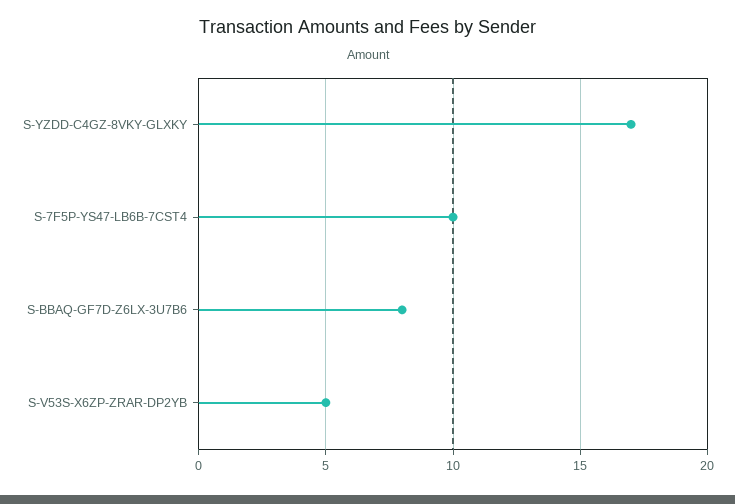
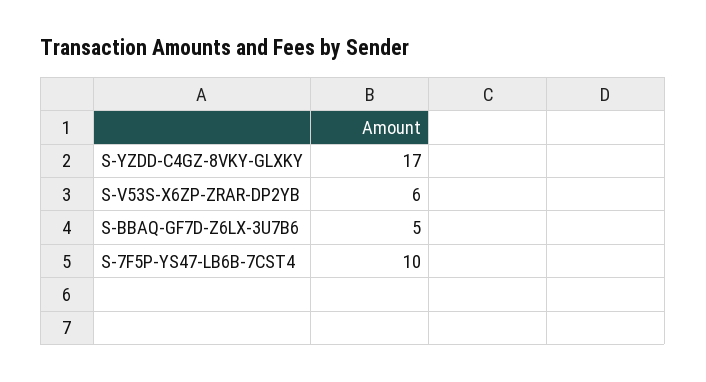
  {
    "S-YZDD-C4GZ-8VKY-GLXKY": 17,
    "S-7F5P-YS47-LB6B-7CST4": 10,
-   "S-BBAQ-GF7D-Z6LX-3U7B6": 8,
+   "S-BBAQ-GF7D-Z6LX-3U7B6": 5,
-   "S-V53S-X6ZP-ZRAR-DP2YB": 5
+   "S-V53S-X6ZP-ZRAR-DP2YB": 6
  }

